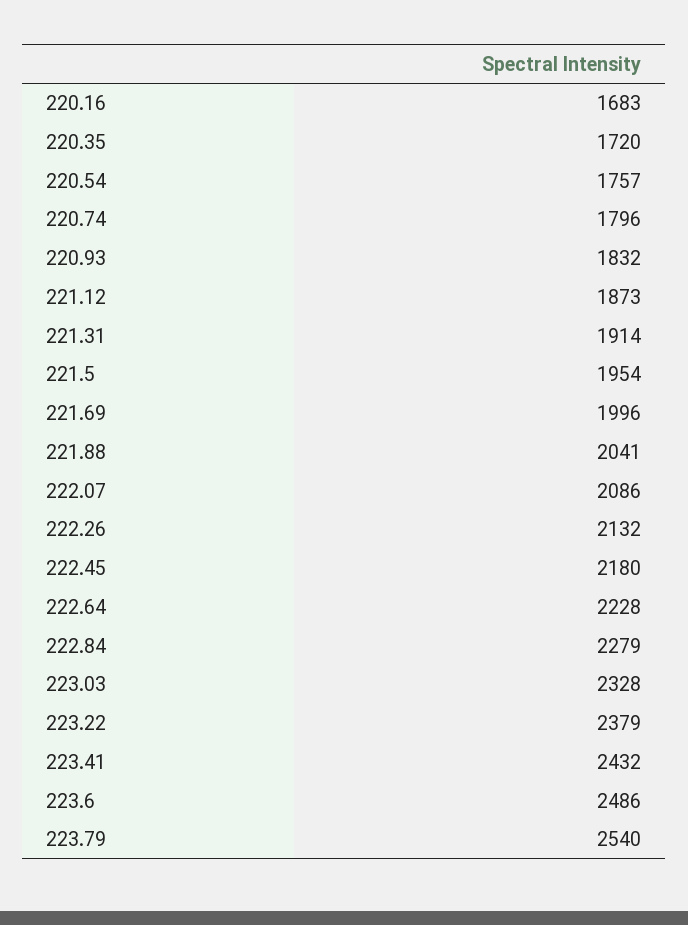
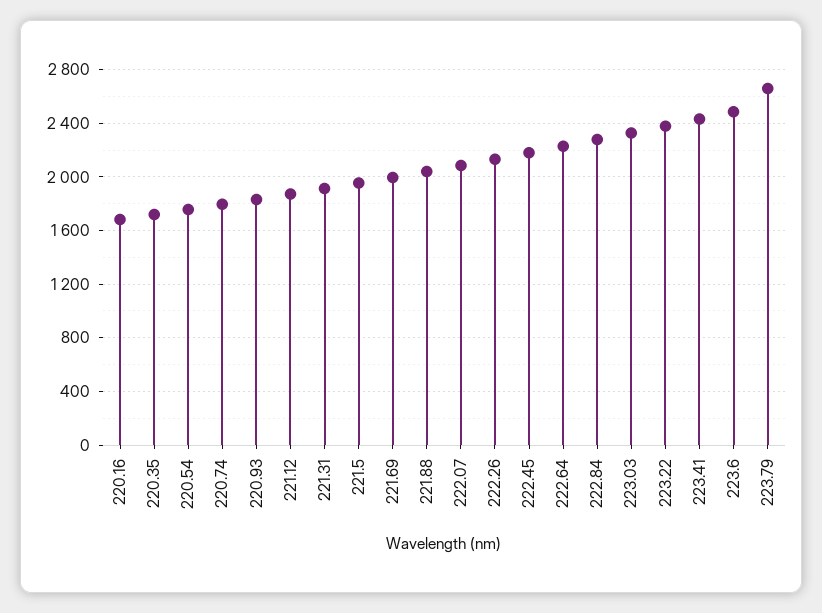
  {
    "220.16": 1683,
    "220.35": 1720,
    "220.54": 1757,
    "220.74": 1796,
    "220.93": 1832,
    "221.12": 1873,
    "221.31": 1914,
    "221.5": 1954,
    "221.69": 1996,
    "221.88": 2041,
    "222.07": 2086,
    "222.26": 2132,
    "222.45": 2180,
    "222.64": 2228,
    "222.84": 2279,
    "223.03": 2328,
    "223.22": 2379,
    "223.41": 2432,
    "223.6": 2486,
-   "223.79": 2540
+   "223.79": 2650
  }

